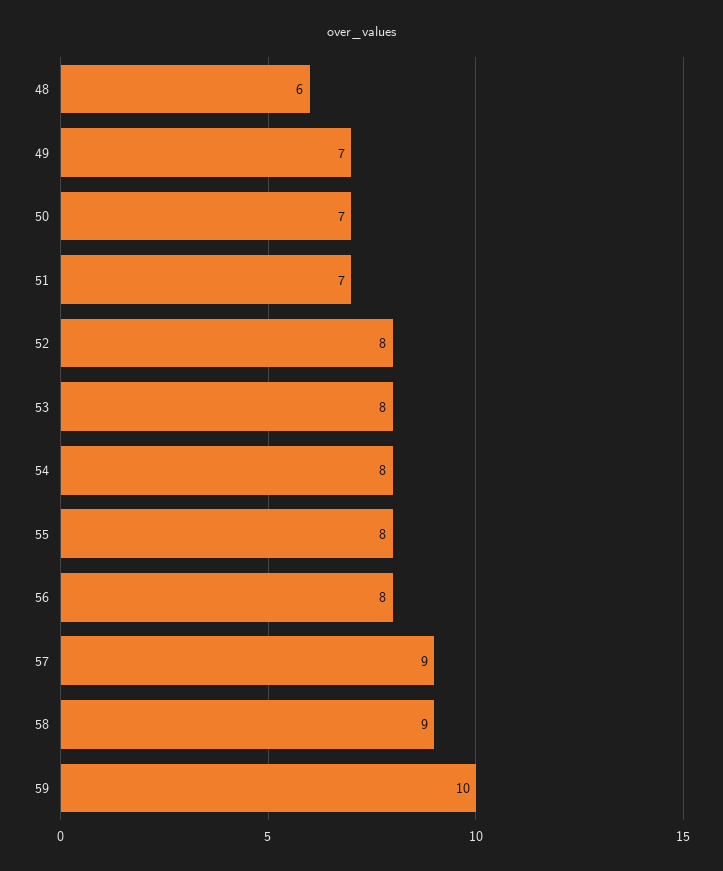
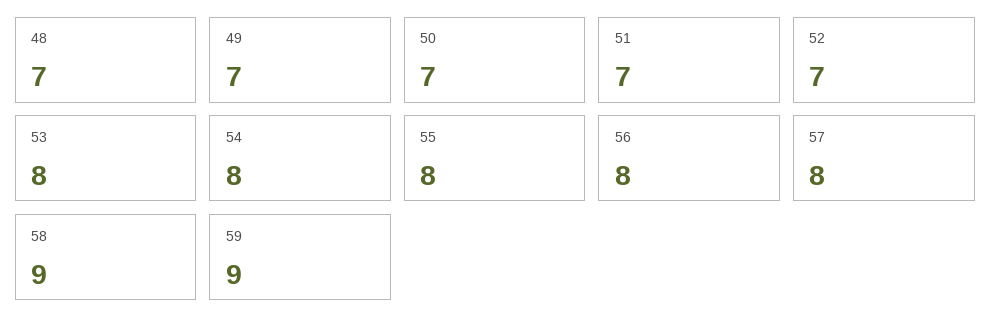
  {
-   "48": 6,
+   "48": 7,
    "49": 7,
    "50": 7,
    "51": 7,
-   "52": 8,
+   "52": 7,
    "53": 8,
    "54": 8,
    "55": 8,
    "56": 8,
-   "57": 9,
+   "57": 8,
    "58": 9,
-   "59": 10
+   "59": 9
  }

